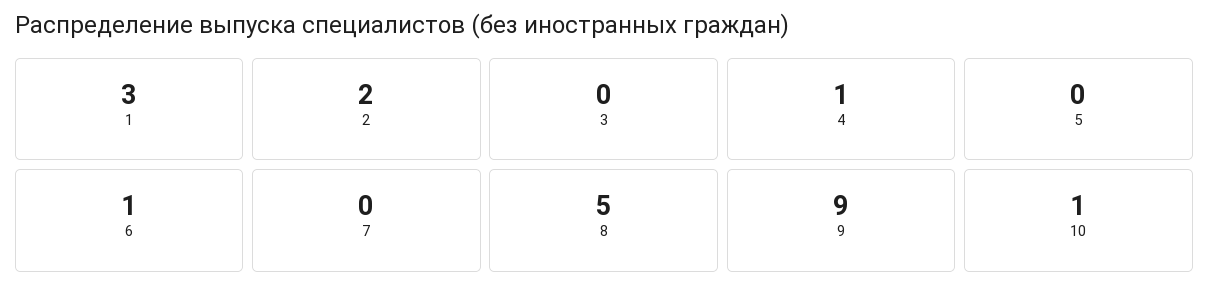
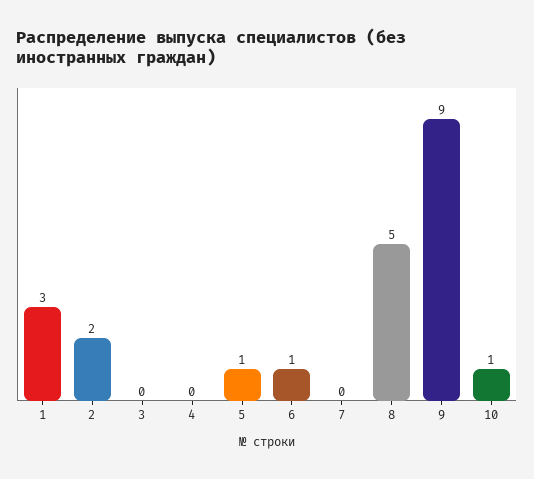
  {
    "1": 3,
    "2": 2,
    "3": 0,
-   "4": 1,
+   "4": 0,
-   "5": 0,
+   "5": 1,
    "6": 1,
    "7": 0,
    "8": 5,
    "9": 9,
    "10": 1
  }

